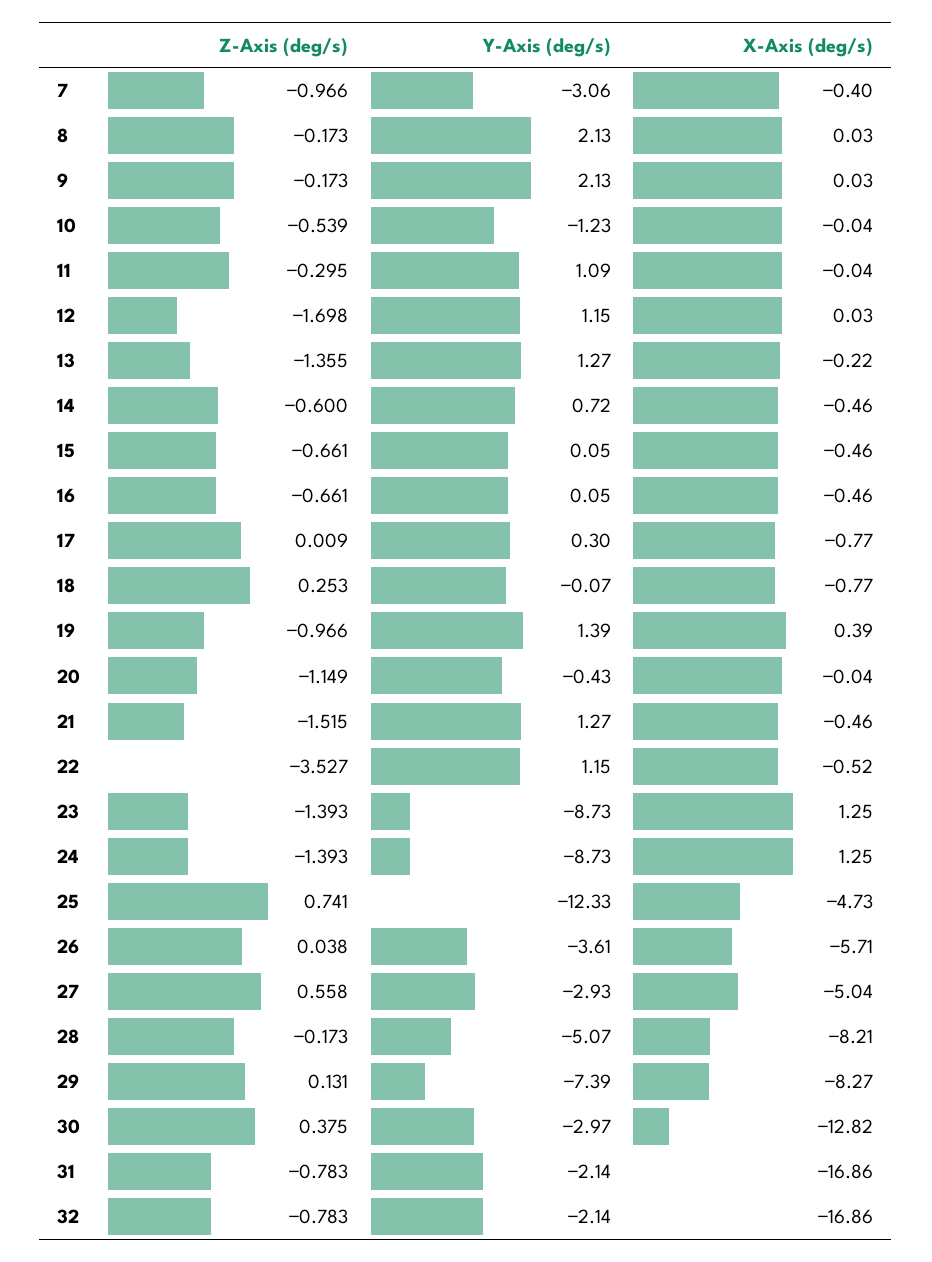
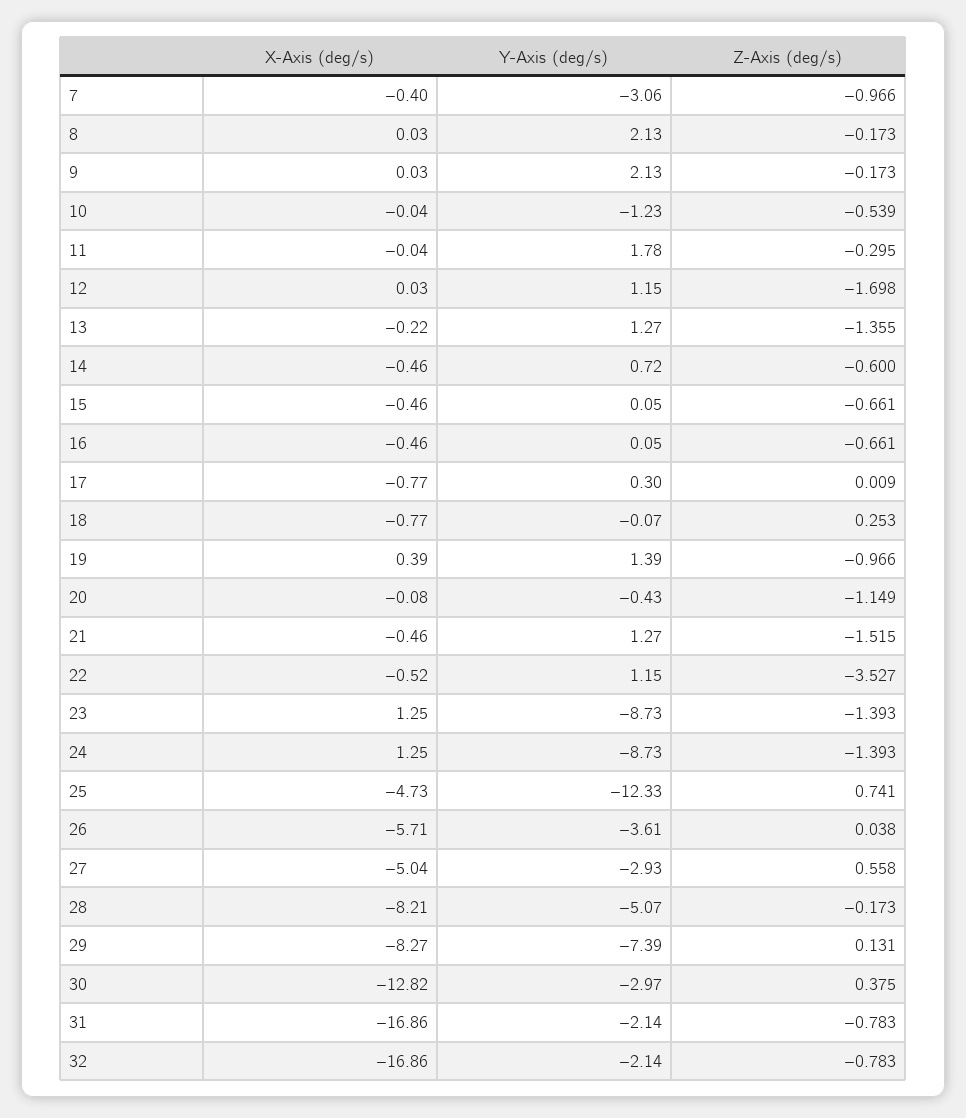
  {
    "Z-Axis (deg/s)": {
      "7": -0.966,
      "8": -0.173,
      "9": -0.173,
      "10": -0.539,
      "11": -0.295,
      "12": -1.698,
      "13": -1.355,
      "14": -0.6,
      "15": -0.661,
      "16": -0.661,
      "17": 0.009,
      "18": 0.253,
      "19": -0.966,
      "20": -1.149,
      "21": -1.515,
      "22": -3.527,
      "23": -1.393,
      "24": -1.393,
      "25": 0.741,
      "26": 0.038,
      "27": 0.558,
      "28": -0.173,
      "29": 0.131,
      "30": 0.375,
      "31": -0.783,
      "32": -0.783
    },
    "Y-Axis (deg/s)": {
      "7": -3.06,
      "8": 2.13,
      "9": 2.13,
      "10": -1.23,
-     "11": 1.09,
+     "11": 1.78,
      "12": 1.15,
      "13": 1.27,
      "14": 0.72,
      "15": 0.05,
      "16": 0.05,
      "17": 0.3,
      "18": -0.07,
      "19": 1.39,
      "20": -0.43,
      "21": 1.27,
      "22": 1.15,
      "23": -8.73,
      "24": -8.73,
      "25": -12.33,
      "26": -3.61,
      "27": -2.93,
      "28": -5.07,
      "29": -7.39,
      "30": -2.97,
      "31": -2.14,
      "32": -2.14
    },
    "X-Axis (deg/s)": {
      "7": -0.4,
      "8": 0.03,
      "9": 0.03,
      "10": -0.04,
      "11": -0.04,
      "12": 0.03,
      "13": -0.22,
      "14": -0.46,
      "15": -0.46,
      "16": -0.46,
      "17": -0.77,
      "18": -0.77,
      "19": 0.39,
-     "20": -0.04,
+     "20": -0.08,
      "21": -0.46,
      "22": -0.52,
      "23": 1.25,
      "24": 1.25,
      "25": -4.73,
      "26": -5.71,
      "27": -5.04,
      "28": -8.21,
      "29": -8.27,
      "30": -12.82,
      "31": -16.86,
      "32": -16.86
    }
  }

